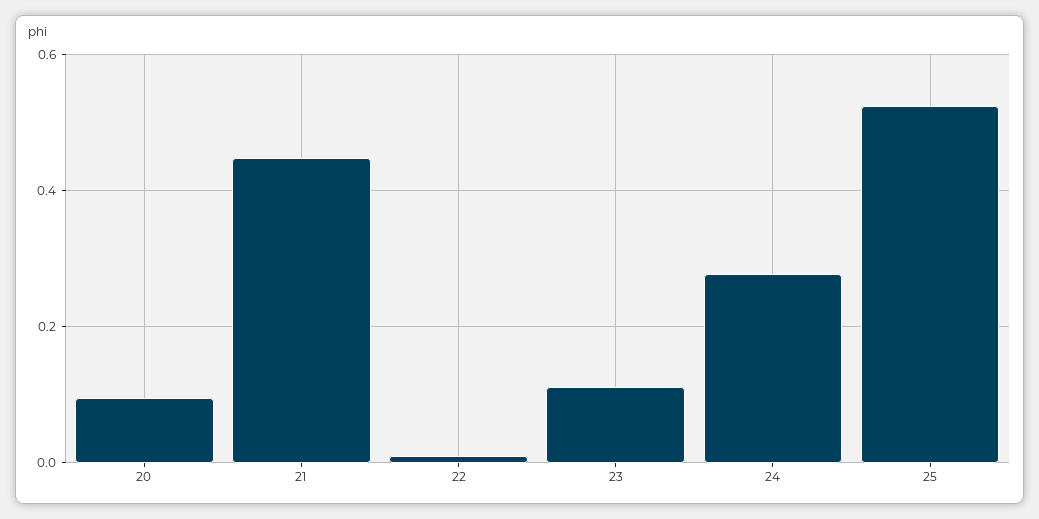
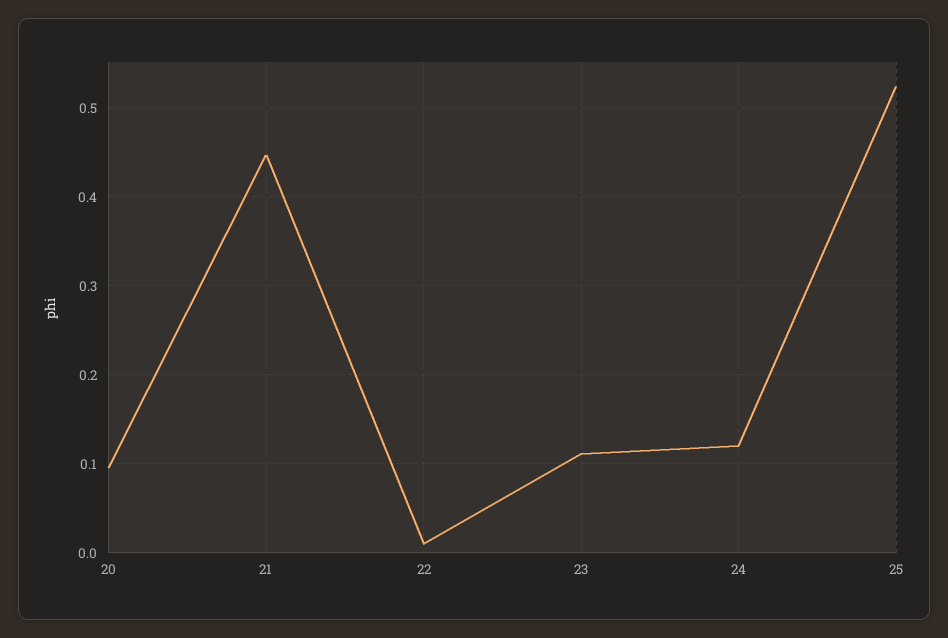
  {
    "20": 0.1,
    "21": 0.45,
    "22": 0.01,
    "23": 0.11,
-   "24": 0.28,
+   "24": 0.12,
    "25": 0.52
  }

